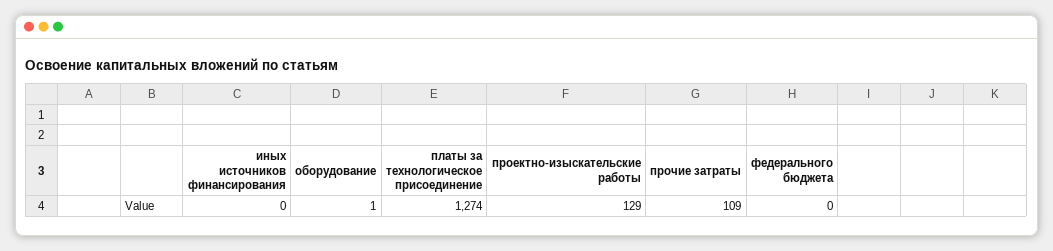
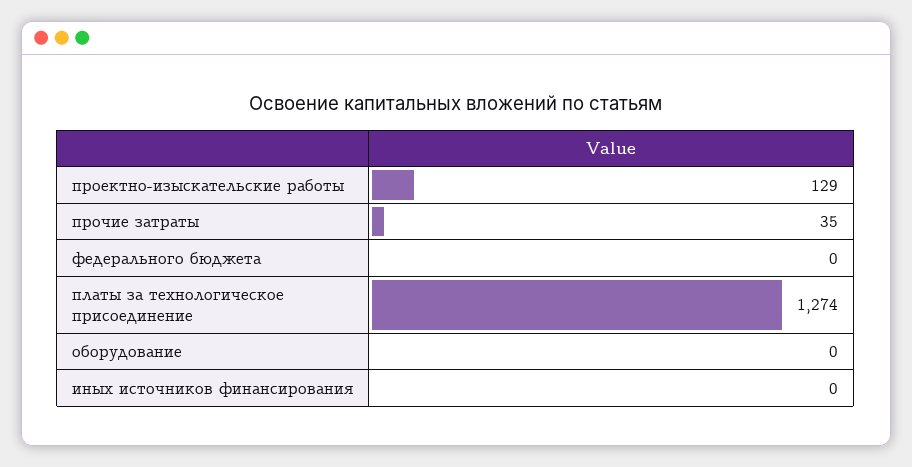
  {
    "иных источников финансирования": 0,
-   "оборудование": 1,
+   "оборудование": 0,
    "платы за технологическое присоединение": 1274,
    "проектно-изыскательские работы": 129,
-   "прочие затраты": 109,
+   "прочие затраты": 35,
    "федерального бюджета": 0
  }

